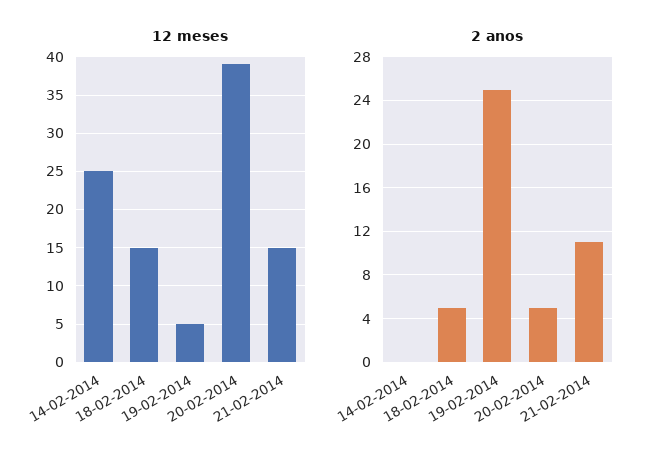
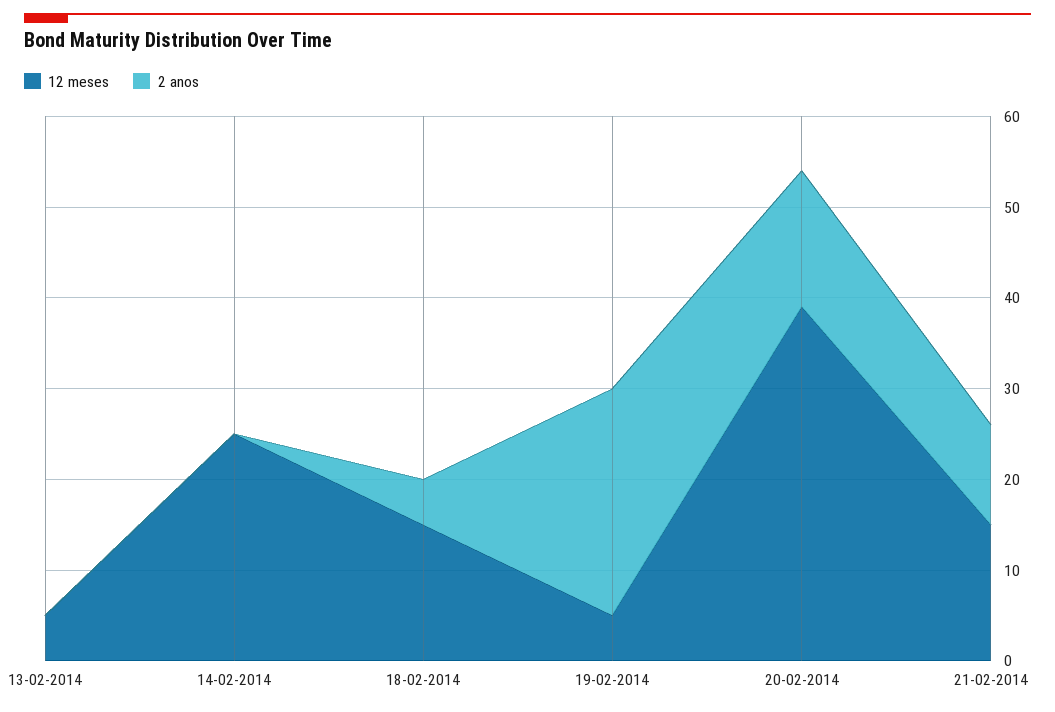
  {
    "12 meses": {
      "14-02-2014": 25,
      "18-02-2014": 15,
      "19-02-2014": 5,
      "20-02-2014": 39,
-     "21-02-2014": 15
+     "21-02-2014": 15,
+     "13-02-2014": 5
    },
    "2 anos": {
      "14-02-2014": 0,
      "18-02-2014": 5,
      "19-02-2014": 25,
-     "20-02-2014": 5,
+     "20-02-2014": 15,
-     "21-02-2014": 11
+     "21-02-2014": 11,
+     "13-02-2014": 0
    }
  }

